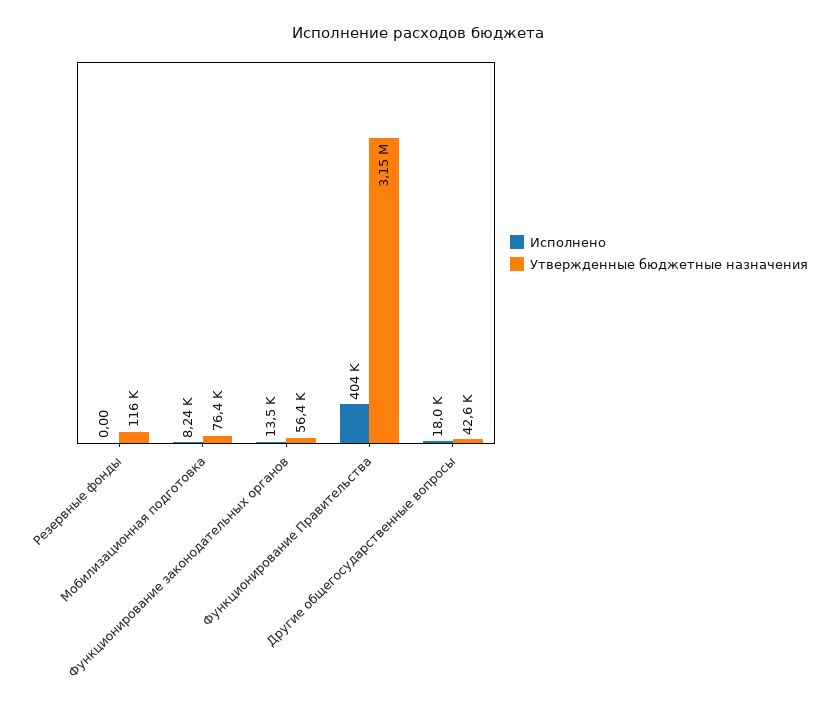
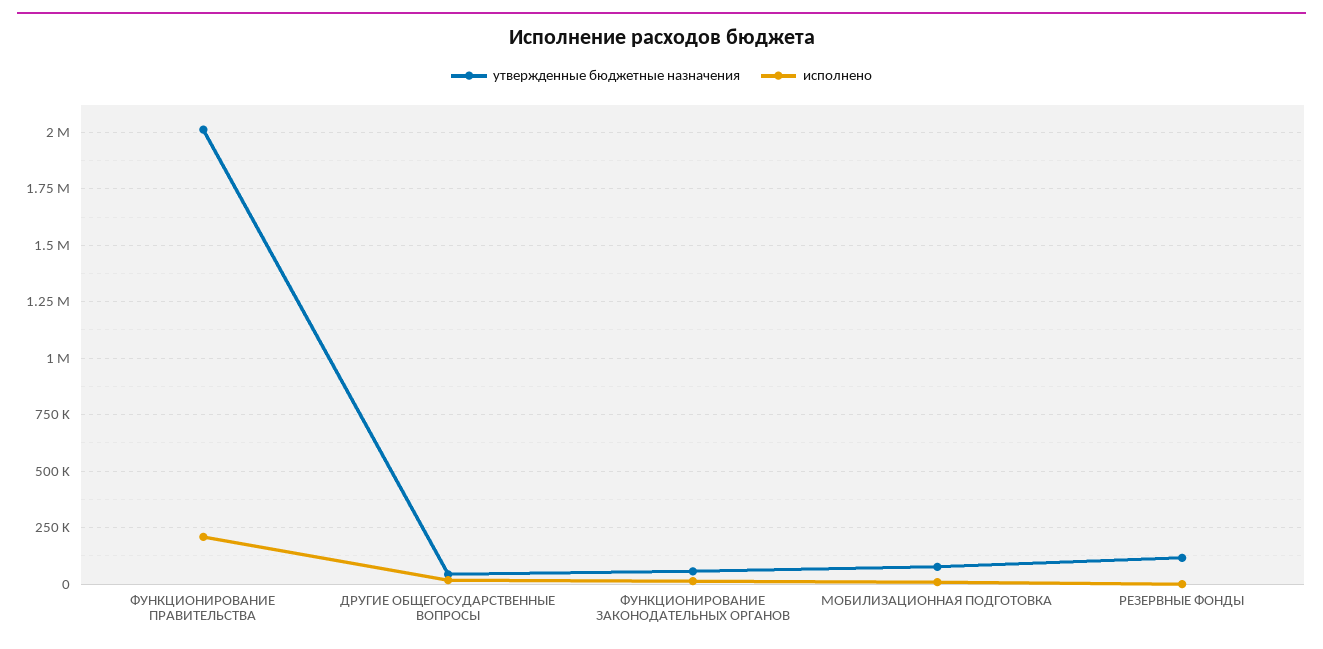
  {
    "Исполнено": {
      "Резервные фонды": 0,
      "Мобилизационная подготовка": 8240,
      "Функционирование законодательных органов": 13500,
-     "Функционирование Правительства": 404000,
+     "Функционирование Правительства": 200000,
      "Другие общегосударственные вопросы": 18000
    },
    "Утвержденные бюджетные назначения": {
      "Резервные фонды": 116000,
      "Мобилизационная подготовка": 76400,
      "Функционирование законодательных органов": 56400,
-     "Функционирование Правительства": 3150000,
+     "Функционирование Правительства": 2000000,
      "Другие общегосударственные вопросы": 42600
    }
  }

